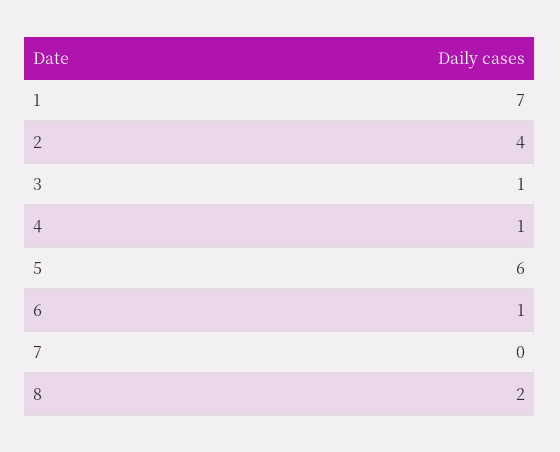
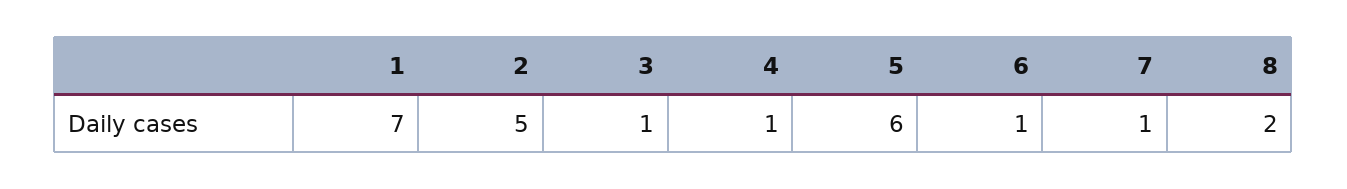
  {
    "1": 7,
-   "2": 4,
+   "2": 5,
    "3": 1,
    "4": 1,
    "5": 6,
    "6": 1,
-   "7": 0,
+   "7": 1,
    "8": 2
  }

